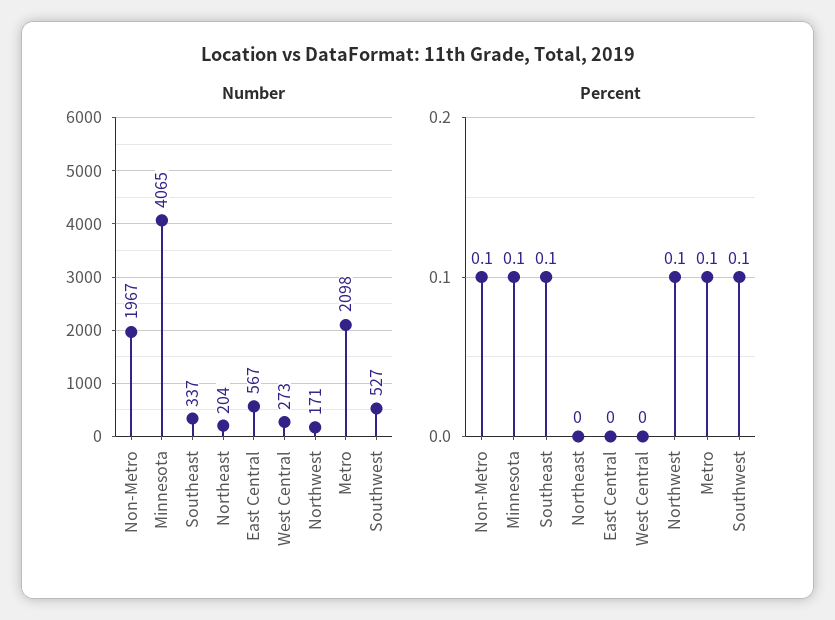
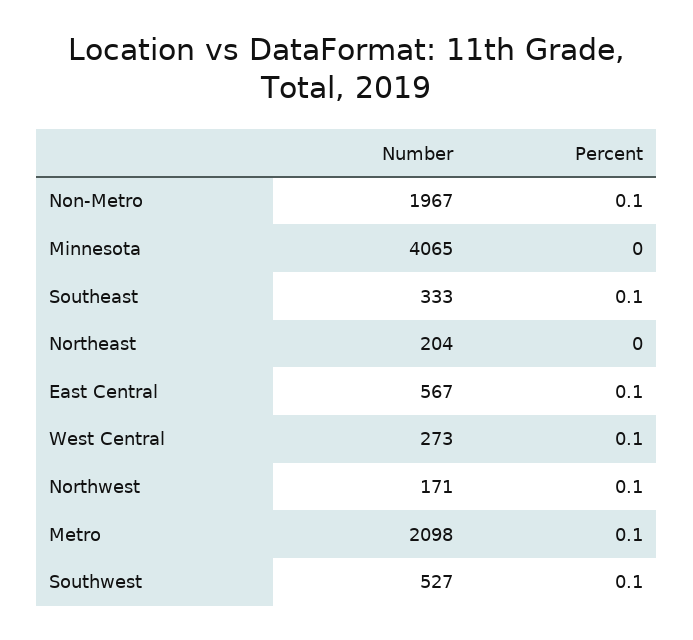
  {
    "Number": {
      "Non-Metro": 1967,
      "Minnesota": 4065,
-     "Southeast": 337,
+     "Southeast": 333,
      "Northeast": 204,
      "East Central": 567,
      "West Central": 273,
      "Northwest": 171,
      "Metro": 2098,
      "Southwest": 527
    },
    "Percent": {
      "Non-Metro": 0.1,
-     "Minnesota": 0.1,
+     "Minnesota": 0,
      "Southeast": 0.1,
      "Northeast": 0,
-     "East Central": 0,
+     "East Central": 0.1,
-     "West Central": 0,
+     "West Central": 0.1,
      "Northwest": 0.1,
      "Metro": 0.1,
      "Southwest": 0.1
    }
  }

